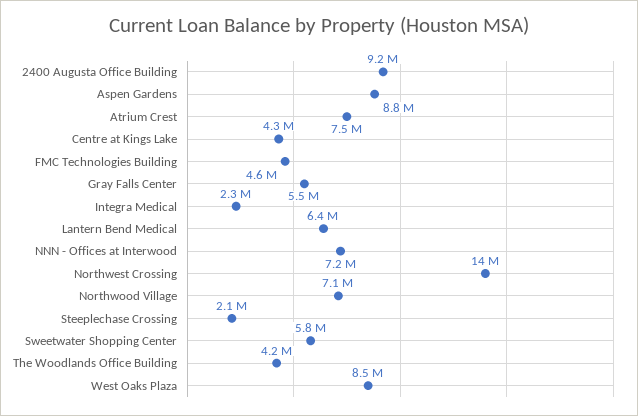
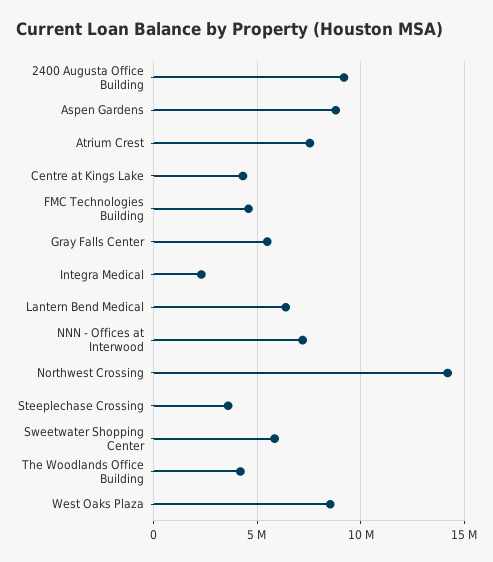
  {
    "2400 Augusta Office Building": 9200000,
    "Aspen Gardens": 8800000,
    "Atrium Crest": 7500000,
    "Centre at Kings Lake": 4300000,
    "FMC Technologies Building": 4600000,
    "Gray Falls Center": 5500000,
    "Integra Medical": 2300000,
    "Lantern Bend Medical": 6400000,
    "NNN - Offices at Interwood": 7200000,
    "Northwest Crossing": 14000000,
-   "Northwood Village": 7100000,
-   "Steeplechase Crossing": 2100000,
+   "Steeplechase Crossing": 3500000,
    "Sweetwater Shopping Center": 5800000,
    "The Woodlands Office Building": 4200000,
    "West Oaks Plaza": 8500000
  }

